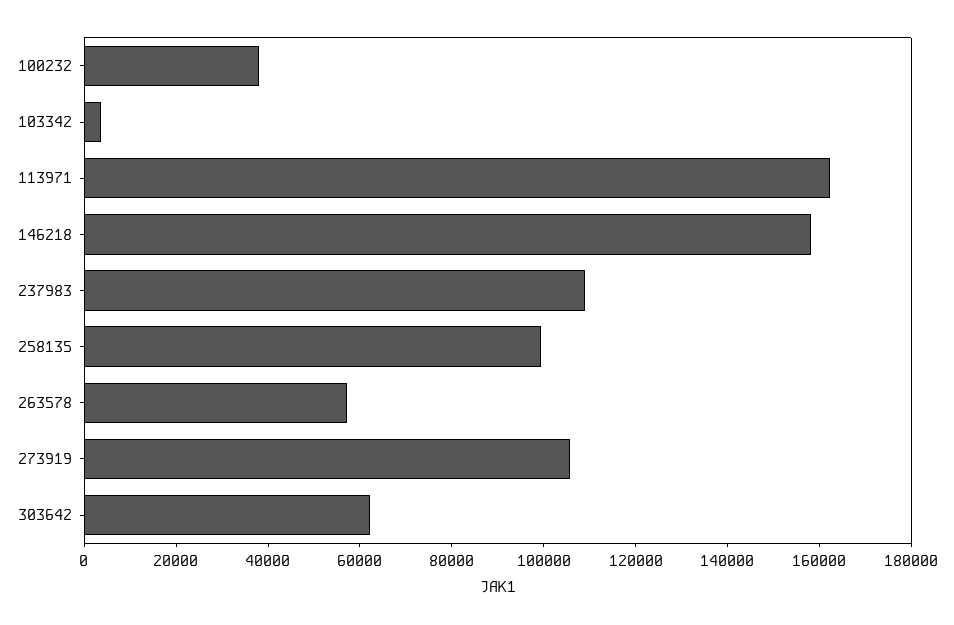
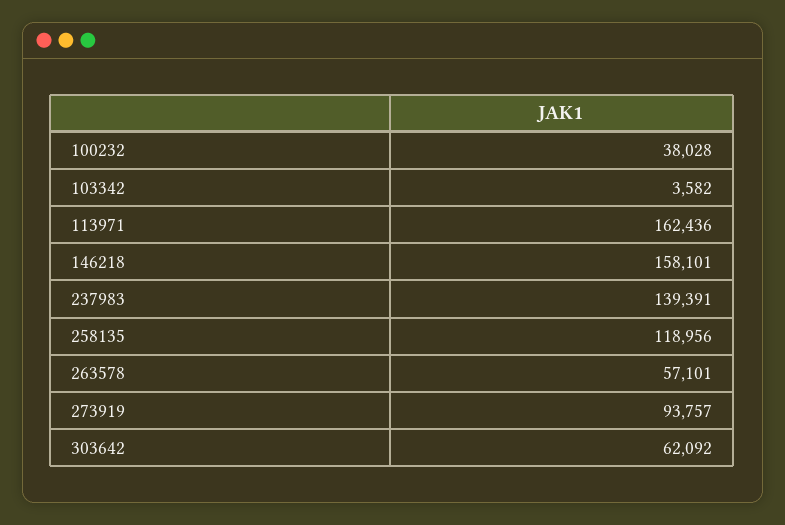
  {
    "100232": 38028,
    "103342": 3582,
    "113971": 162436,
    "146218": 158101,
-   "237983": 110000,
+   "237983": 139391,
-   "258135": 100000,
+   "258135": 118956,
    "263578": 57101,
-   "273919": 105000,
+   "273919": 93757,
    "303642": 62092
  }

